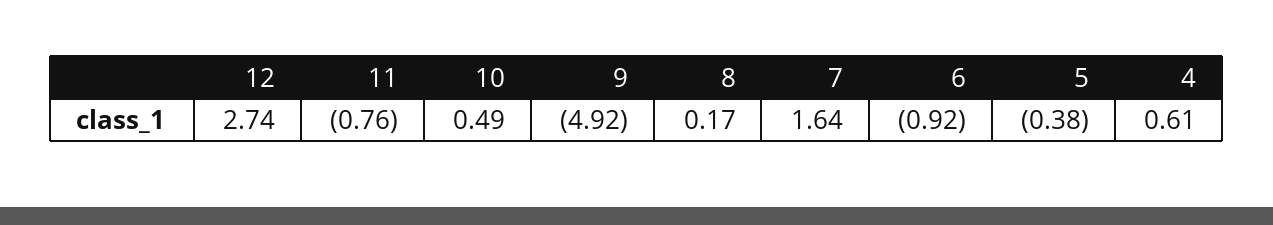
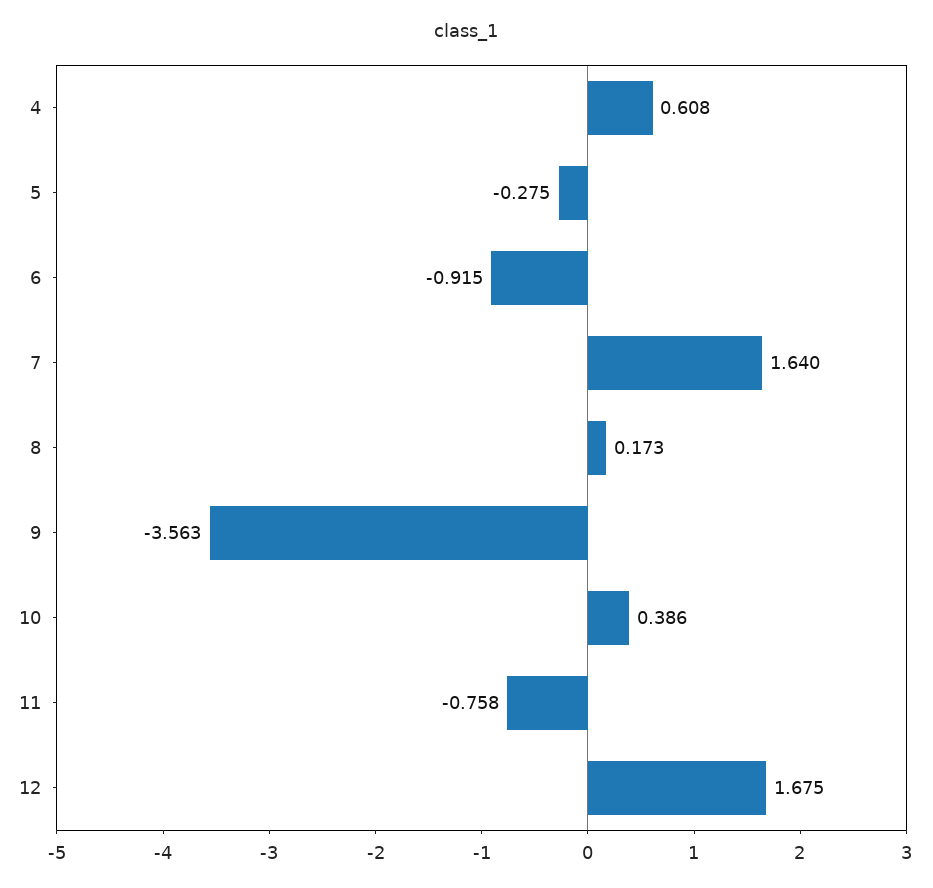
  {
-   "12": 2.74,
+   "12": 1.675,
    "11": -0.758,
-   "10": 0.49,
+   "10": 0.386,
-   "9": -4.92,
+   "9": -3.563,
    "8": 0.173,
    "7": 1.64,
    "6": -0.915,
-   "5": -0.38,
+   "5": -0.275,
    "4": 0.608
  }

